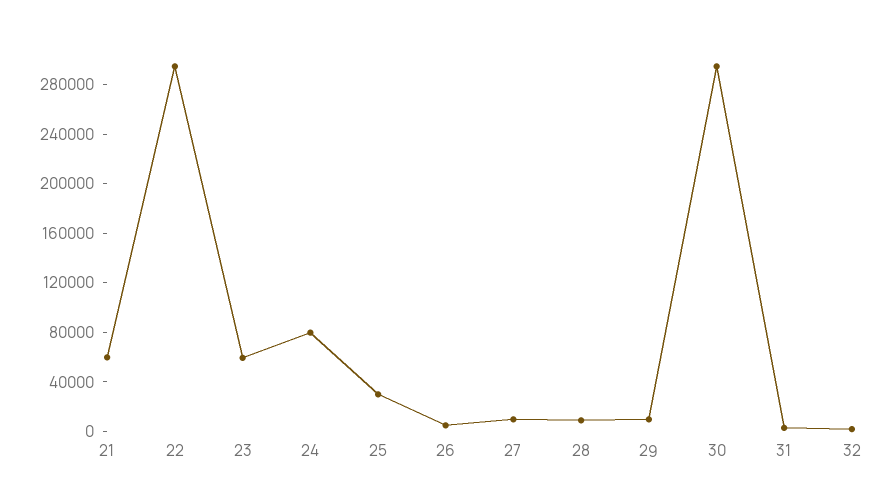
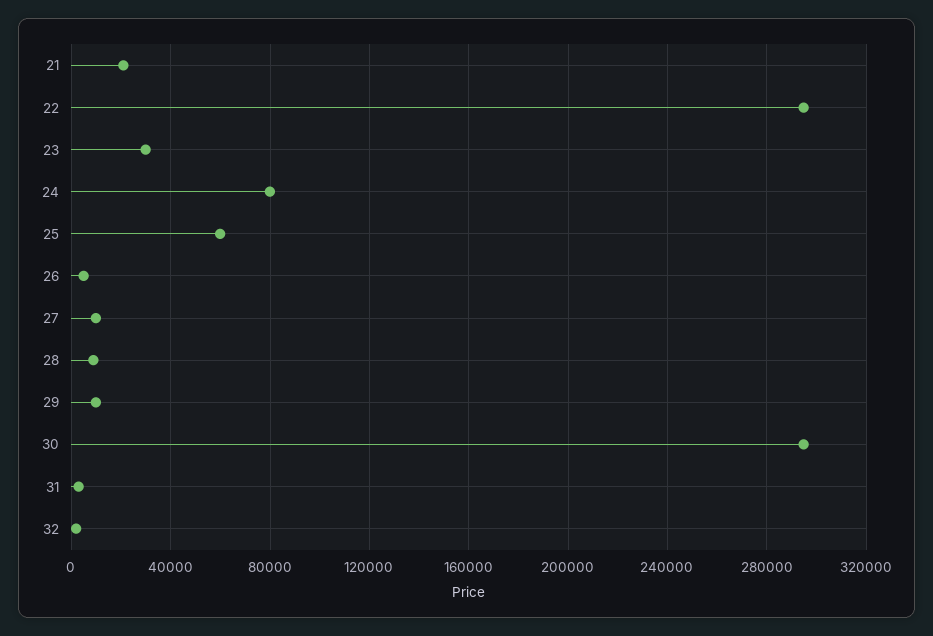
  {
-   "21": 60000,
+   "21": 20000,
    "22": 295000,
-   "23": 60000,
+   "23": 30000,
    "24": 80000,
-   "25": 30000,
+   "25": 60000,
    "26": 5000,
    "27": 10000,
    "28": 10000,
    "29": 10000,
    "30": 295000,
    "31": 5000,
    "32": 0
  }

